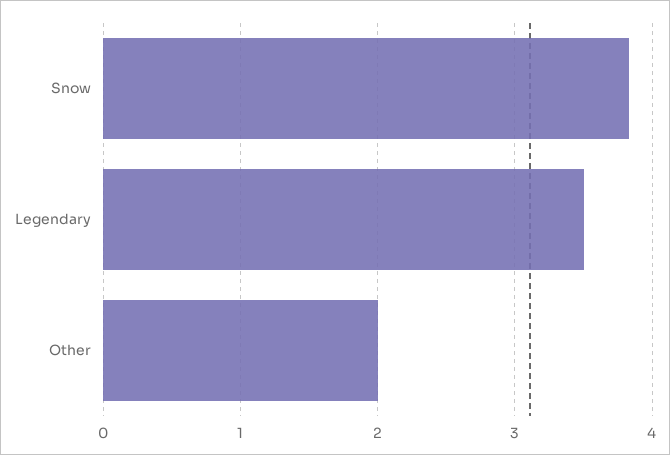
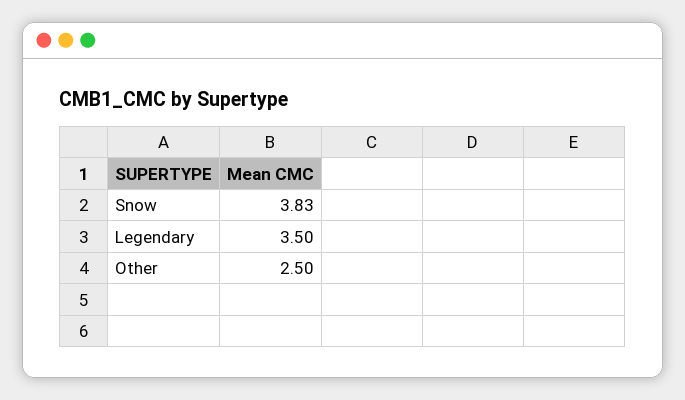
  {
    "Snow": 3.83,
    "Legendary": 3.5,
-   "Other": 2
+   "Other": 2.5
  }

